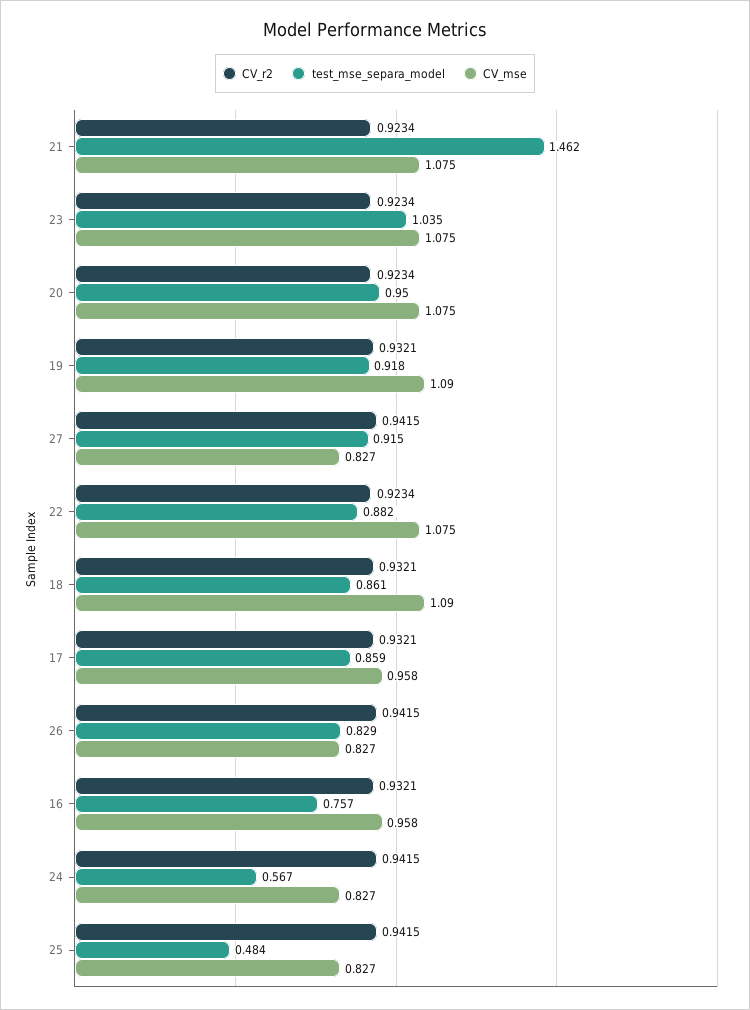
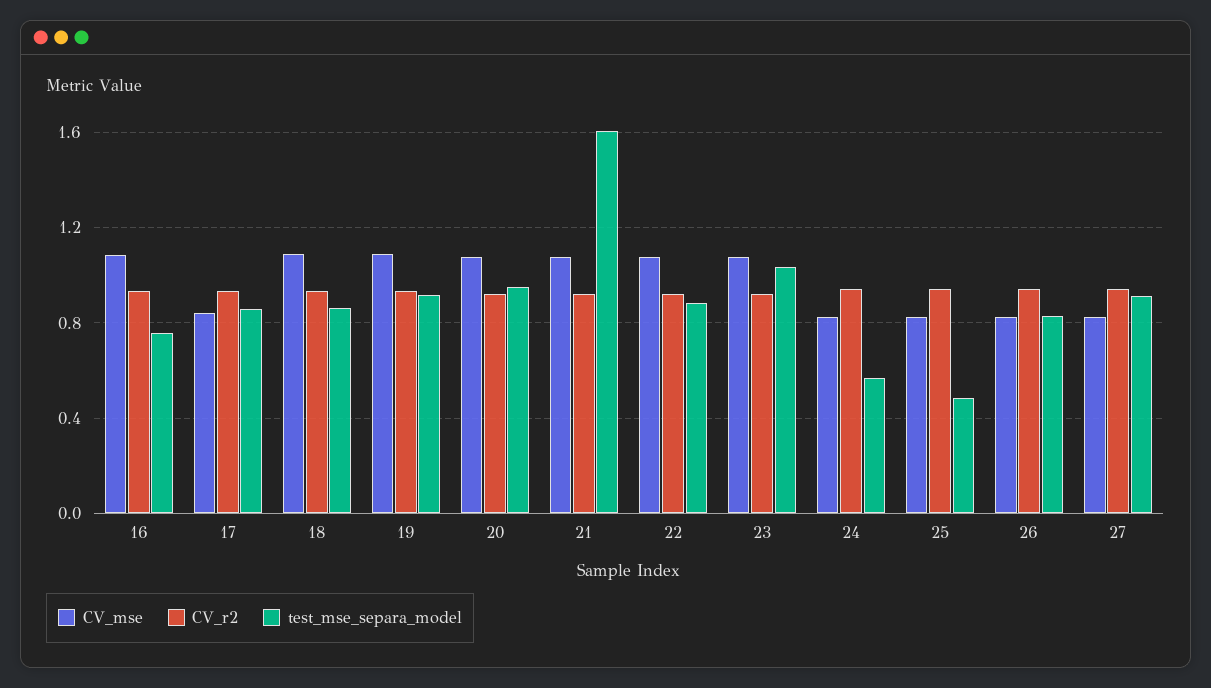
  {
    "CV_r2": {
      "21": 0.9234,
      "23": 0.9234,
      "20": 0.9234,
      "19": 0.9321,
      "27": 0.9415,
      "22": 0.9234,
      "18": 0.9321,
      "17": 0.9321,
      "26": 0.9415,
      "16": 0.9321,
      "24": 0.9415,
      "25": 0.9415
    },
    "test_mse_separa_model": {
-     "21": 1.462,
+     "21": 1.6,
      "23": 1.035,
      "20": 0.95,
      "19": 0.918,
      "27": 0.915,
      "22": 0.882,
      "18": 0.861,
      "17": 0.859,
      "26": 0.829,
      "16": 0.757,
      "24": 0.567,
      "25": 0.484
    },
    "CV_mse": {
      "21": 1.075,
      "23": 1.075,
      "20": 1.075,
      "19": 1.09,
      "27": 0.827,
      "22": 1.075,
      "18": 1.09,
-     "17": 0.958,
+     "17": 0.85,
      "26": 0.827,
-     "16": 0.958,
+     "16": 1.1,
      "24": 0.827,
      "25": 0.827
    }
  }

